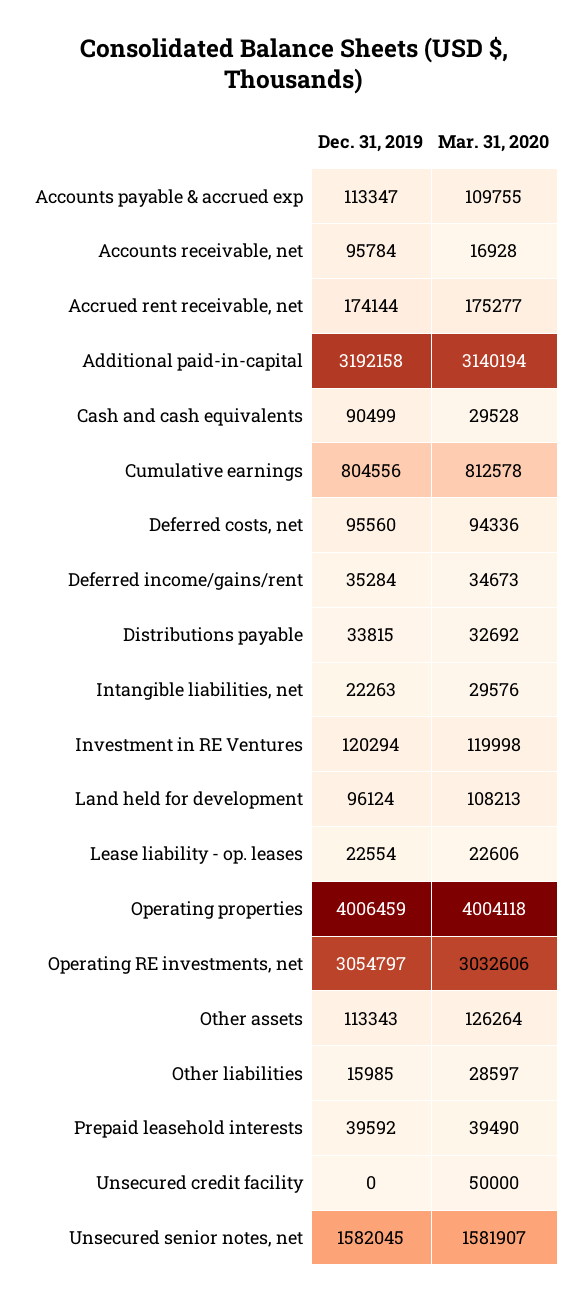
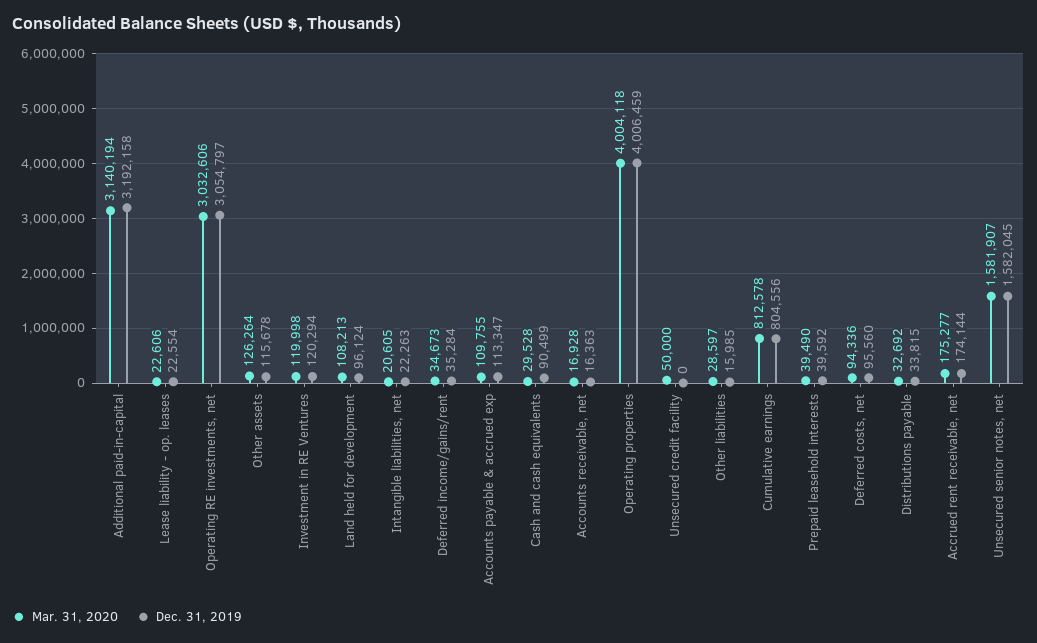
  {
    "Dec. 31, 2019": {
      "Accounts payable & accrued exp": 113347,
-     "Accounts receivable, net": 95784,
+     "Accounts receivable, net": 16363,
      "Accrued rent receivable, net": 174144,
      "Additional paid-in-capital": 3192158,
      "Cash and cash equivalents": 90499,
      "Cumulative earnings": 804556,
      "Deferred costs, net": 95560,
      "Deferred income/gains/rent": 35284,
      "Distributions payable": 33815,
      "Intangible liabilities, net": 22263,
      "Investment in RE Ventures": 120294,
      "Land held for development": 96124,
      "Lease liability - op. leases": 22554,
      "Operating properties": 4006459,
      "Operating RE investments, net": 3054797,
-     "Other assets": 113343,
+     "Other assets": 115678,
      "Other liabilities": 15985,
      "Prepaid leasehold interests": 39592,
      "Unsecured credit facility": 0,
      "Unsecured senior notes, net": 1582045
    },
    "Mar. 31, 2020": {
      "Accounts payable & accrued exp": 109755,
      "Accounts receivable, net": 16928,
      "Accrued rent receivable, net": 175277,
      "Additional paid-in-capital": 3140194,
      "Cash and cash equivalents": 29528,
      "Cumulative earnings": 812578,
      "Deferred costs, net": 94336,
      "Deferred income/gains/rent": 34673,
      "Distributions payable": 32692,
-     "Intangible liabilities, net": 29576,
+     "Intangible liabilities, net": 20605,
      "Investment in RE Ventures": 119998,
      "Land held for development": 108213,
      "Lease liability - op. leases": 22606,
      "Operating properties": 4004118,
      "Operating RE investments, net": 3032606,
      "Other assets": 126264,
      "Other liabilities": 28597,
      "Prepaid leasehold interests": 39490,
      "Unsecured credit facility": 50000,
      "Unsecured senior notes, net": 1581907
    }
  }

